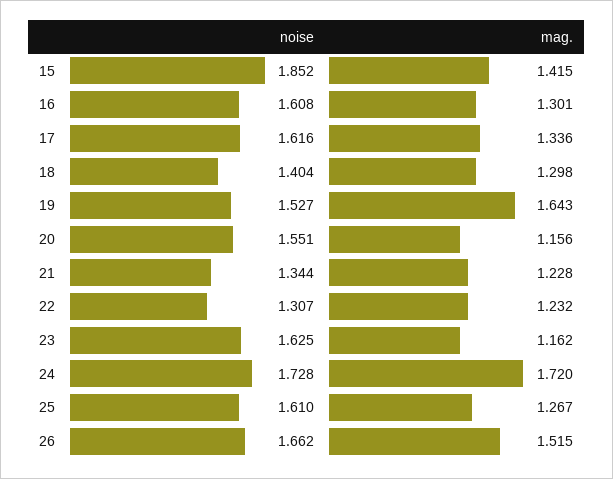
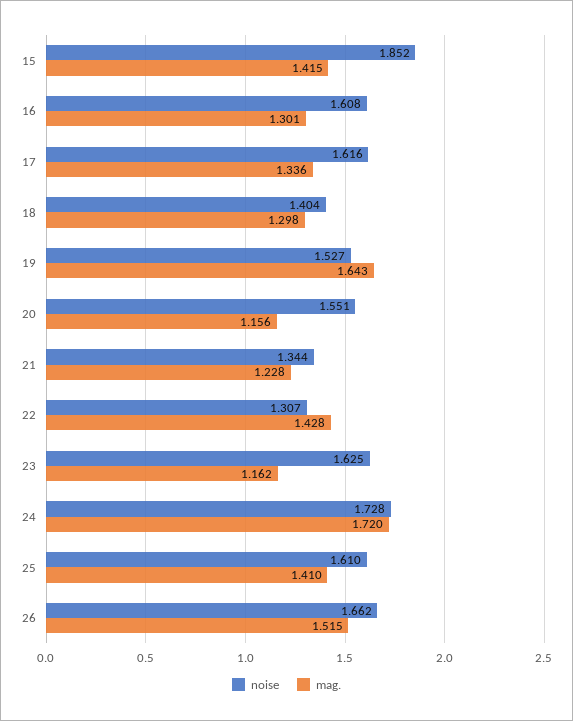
  {
    "noise": {
      "15": 1.852,
      "16": 1.608,
      "17": 1.616,
      "18": 1.404,
      "19": 1.527,
      "20": 1.551,
      "21": 1.344,
      "22": 1.307,
      "23": 1.625,
      "24": 1.728,
      "25": 1.61,
      "26": 1.662
    },
    "mag.": {
      "15": 1.415,
      "16": 1.301,
      "17": 1.336,
      "18": 1.298,
      "19": 1.643,
      "20": 1.156,
      "21": 1.228,
-     "22": 1.232,
+     "22": 1.428,
      "23": 1.162,
      "24": 1.72,
-     "25": 1.267,
+     "25": 1.41,
      "26": 1.515
    }
  }

